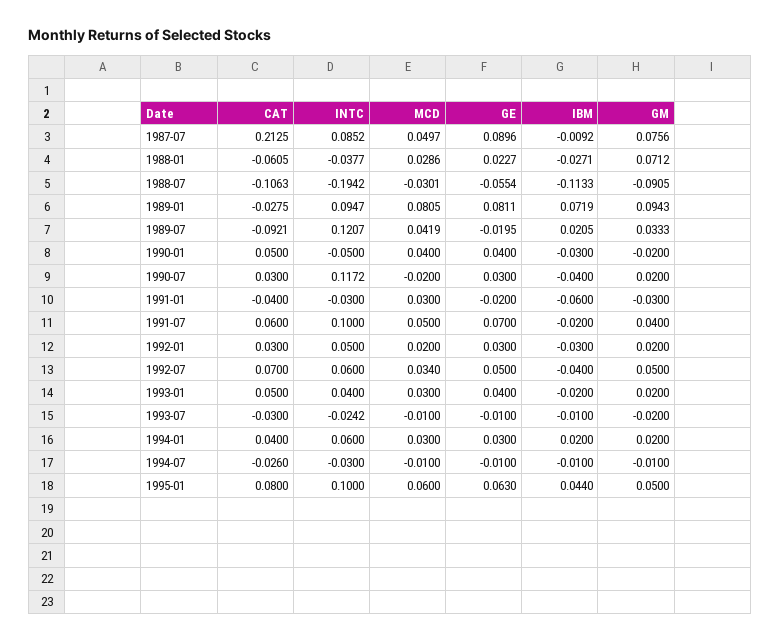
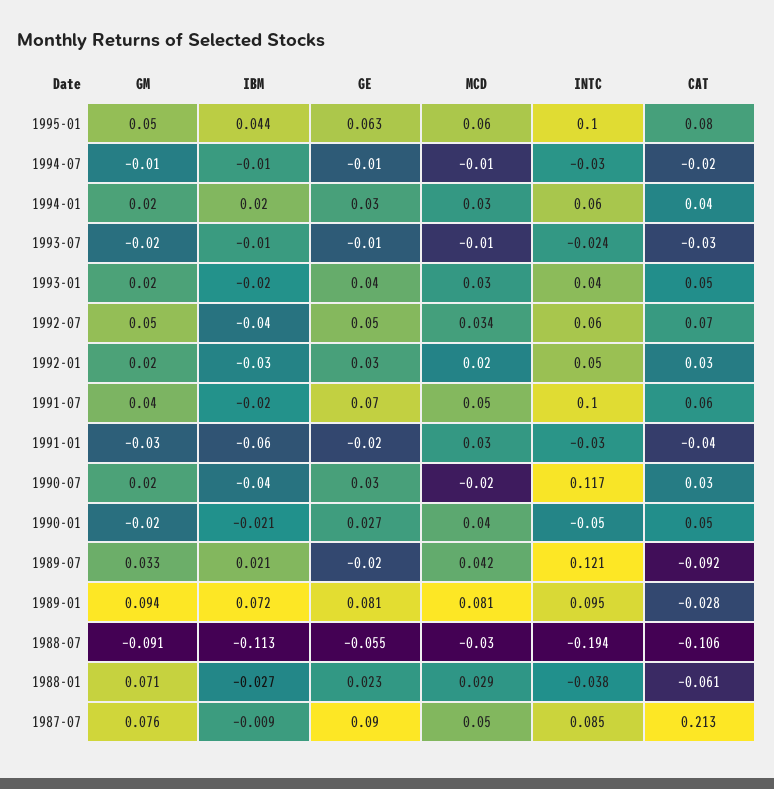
  {
    "CAT": {
      "1987-07": 0.2125,
      "1988-01": -0.0605,
      "1988-07": -0.1063,
      "1989-01": -0.0275,
      "1989-07": -0.0921,
      "1990-01": 0.05,
      "1990-07": 0.03,
      "1991-01": -0.04,
      "1991-07": 0.06,
      "1992-01": 0.03,
      "1992-07": 0.07,
      "1993-01": 0.05,
      "1993-07": -0.03,
      "1994-01": 0.04,
-     "1994-07": -0.026,
+     "1994-07": -0.02,
      "1995-01": 0.08
    },
    "INTC": {
      "1987-07": 0.0852,
      "1988-01": -0.0377,
      "1988-07": -0.1942,
      "1989-01": 0.0947,
      "1989-07": 0.1207,
      "1990-01": -0.05,
      "1990-07": 0.1172,
      "1991-01": -0.03,
      "1991-07": 0.1,
      "1992-01": 0.05,
      "1992-07": 0.06,
      "1993-01": 0.04,
      "1993-07": -0.0242,
      "1994-01": 0.06,
      "1994-07": -0.03,
      "1995-01": 0.1
    },
    "MCD": {
      "1987-07": 0.0497,
      "1988-01": 0.0286,
      "1988-07": -0.0301,
      "1989-01": 0.0805,
      "1989-07": 0.0419,
      "1990-01": 0.04,
      "1990-07": -0.02,
      "1991-01": 0.03,
      "1991-07": 0.05,
      "1992-01": 0.02,
      "1992-07": 0.034,
      "1993-01": 0.03,
      "1993-07": -0.01,
      "1994-01": 0.03,
      "1994-07": -0.01,
      "1995-01": 0.06
    },
    "GE": {
      "1987-07": 0.0896,
      "1988-01": 0.0227,
      "1988-07": -0.0554,
      "1989-01": 0.0811,
      "1989-07": -0.0195,
-     "1990-01": 0.04,
+     "1990-01": 0.027,
      "1990-07": 0.03,
      "1991-01": -0.02,
      "1991-07": 0.07,
      "1992-01": 0.03,
      "1992-07": 0.05,
      "1993-01": 0.04,
      "1993-07": -0.01,
      "1994-01": 0.03,
      "1994-07": -0.01,
      "1995-01": 0.063
    },
    "IBM": {
      "1987-07": -0.0092,
      "1988-01": -0.0271,
      "1988-07": -0.1133,
      "1989-01": 0.0719,
      "1989-07": 0.0205,
-     "1990-01": -0.03,
+     "1990-01": -0.021,
      "1990-07": -0.04,
      "1991-01": -0.06,
      "1991-07": -0.02,
      "1992-01": -0.03,
      "1992-07": -0.04,
      "1993-01": -0.02,
      "1993-07": -0.01,
      "1994-01": 0.02,
      "1994-07": -0.01,
      "1995-01": 0.044
    },
    "GM": {
      "1987-07": 0.0756,
      "1988-01": 0.0712,
      "1988-07": -0.0905,
      "1989-01": 0.0943,
      "1989-07": 0.0333,
      "1990-01": -0.02,
      "1990-07": 0.02,
      "1991-01": -0.03,
      "1991-07": 0.04,
      "1992-01": 0.02,
      "1992-07": 0.05,
      "1993-01": 0.02,
      "1993-07": -0.02,
      "1994-01": 0.02,
      "1994-07": -0.01,
      "1995-01": 0.05
    }
  }

